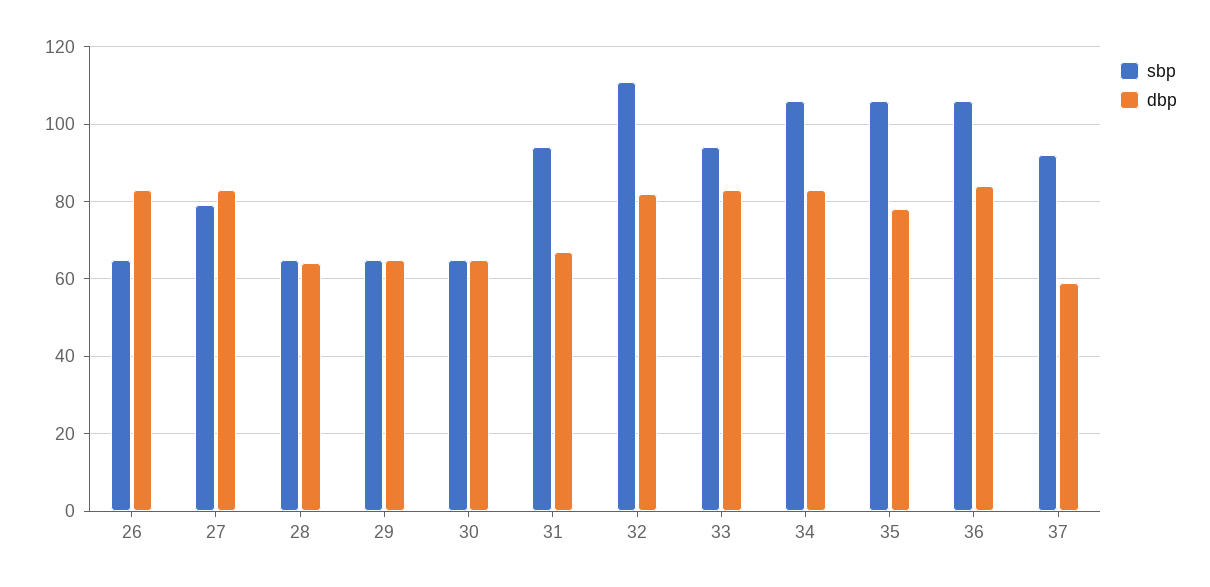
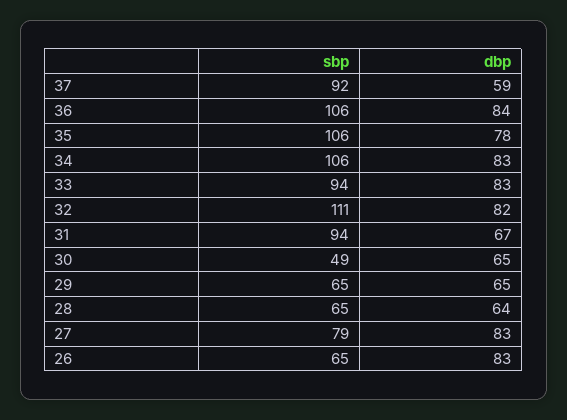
  {
    "sbp": {
      "26": 65,
      "27": 79,
      "28": 65,
      "29": 65,
-     "30": 65,
+     "30": 49,
      "31": 94,
      "32": 111,
      "33": 94,
      "34": 106,
      "35": 106,
      "36": 106,
      "37": 92
    },
    "dbp": {
      "26": 83,
      "27": 83,
      "28": 64,
      "29": 65,
      "30": 65,
      "31": 67,
      "32": 82,
      "33": 83,
      "34": 83,
      "35": 78,
      "36": 84,
      "37": 59
    }
  }

